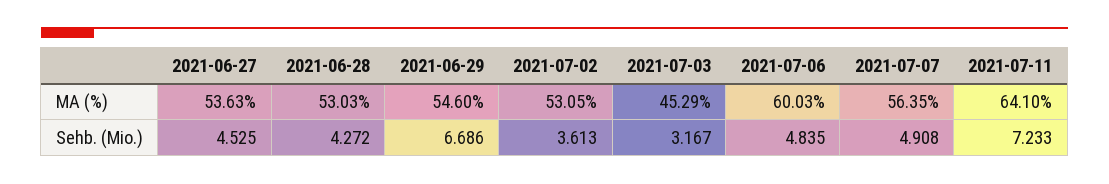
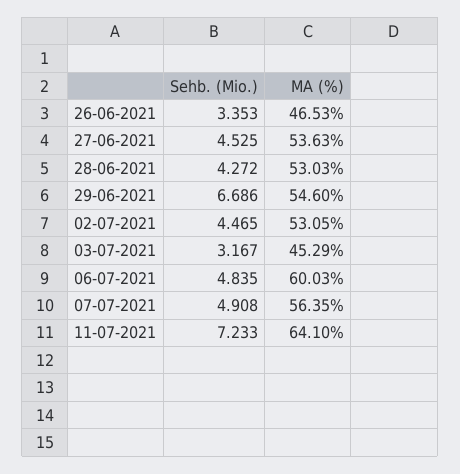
  {
    "2021-06-27": {
      "MA (%)": 53.63,
      "Sehb. (Mio.)": 4.525
    },
    "2021-06-28": {
      "MA (%)": 53.03,
      "Sehb. (Mio.)": 4.272
    },
    "2021-06-29": {
      "MA (%)": 54.6,
      "Sehb. (Mio.)": 6.686
    },
    "2021-07-02": {
      "MA (%)": 53.05,
-     "Sehb. (Mio.)": 3.613
+     "Sehb. (Mio.)": 4.465
    },
    "2021-07-03": {
      "MA (%)": 45.29,
      "Sehb. (Mio.)": 3.167
    },
    "2021-07-06": {
      "MA (%)": 60.03,
      "Sehb. (Mio.)": 4.835
    },
    "2021-07-07": {
      "MA (%)": 56.35,
      "Sehb. (Mio.)": 4.908
    },
    "2021-07-11": {
      "MA (%)": 64.1,
      "Sehb. (Mio.)": 7.233
-   }
+   },
+   "26-06-2021": {
+     "Sehb. (Mio.)": 3.353,
+     "MA (%)": 46.53
+   }
  }

